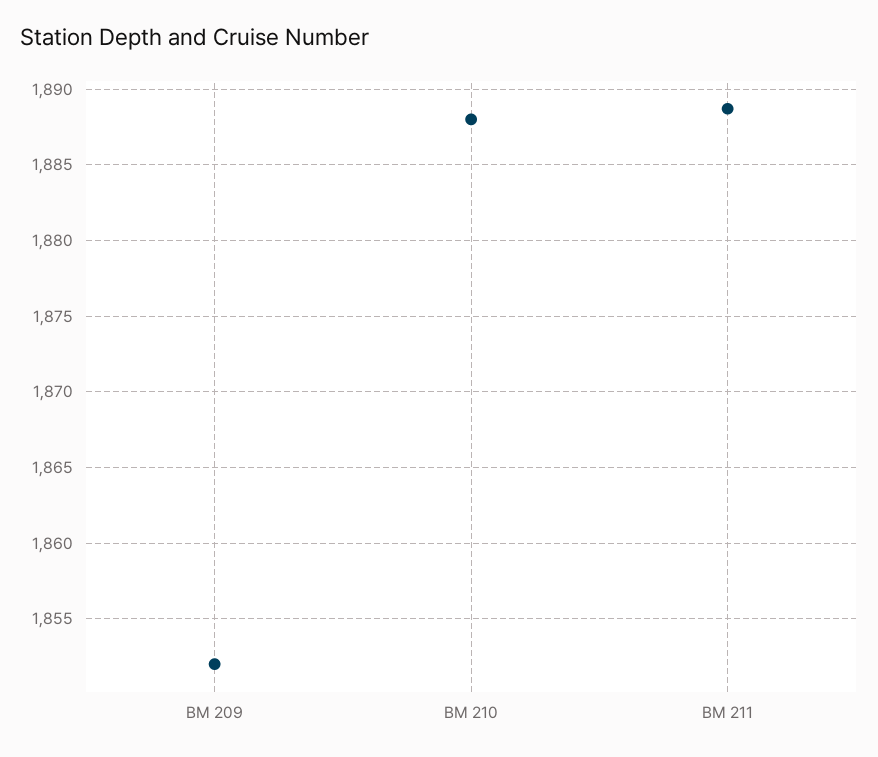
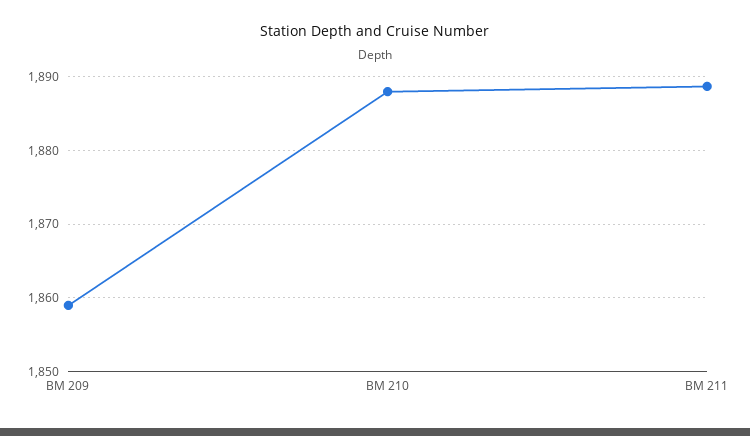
  {
-   "BM 209": 1852,
+   "BM 209": 1859,
    "BM 210": 1888,
    "BM 211": 1888.5
  }

